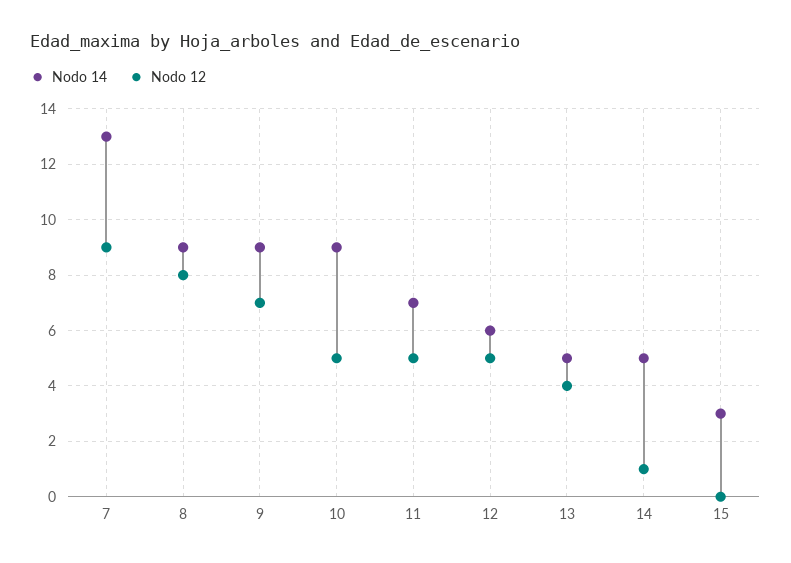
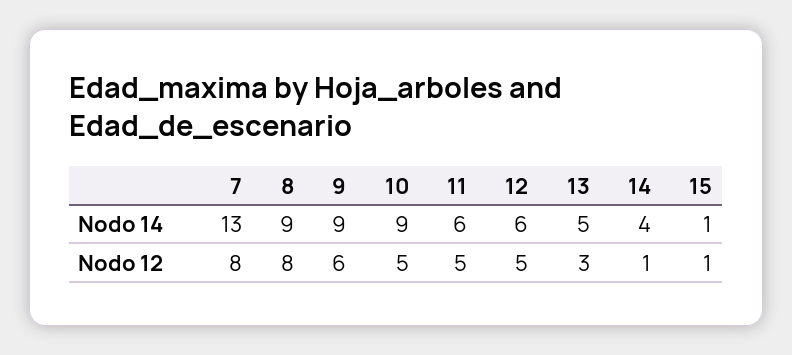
  {
    "Nodo 14": {
      "7": 13,
      "8": 9,
      "9": 9,
      "10": 9,
-     "11": 7,
+     "11": 6,
      "12": 6,
      "13": 5,
-     "14": 5,
+     "14": 4,
-     "15": 3
+     "15": 1
    },
    "Nodo 12": {
-     "7": 9,
+     "7": 8,
      "8": 8,
-     "9": 7,
+     "9": 6,
      "10": 5,
      "11": 5,
      "12": 5,
-     "13": 4,
+     "13": 3,
      "14": 1,
-     "15": 0
+     "15": 1
    }
  }

